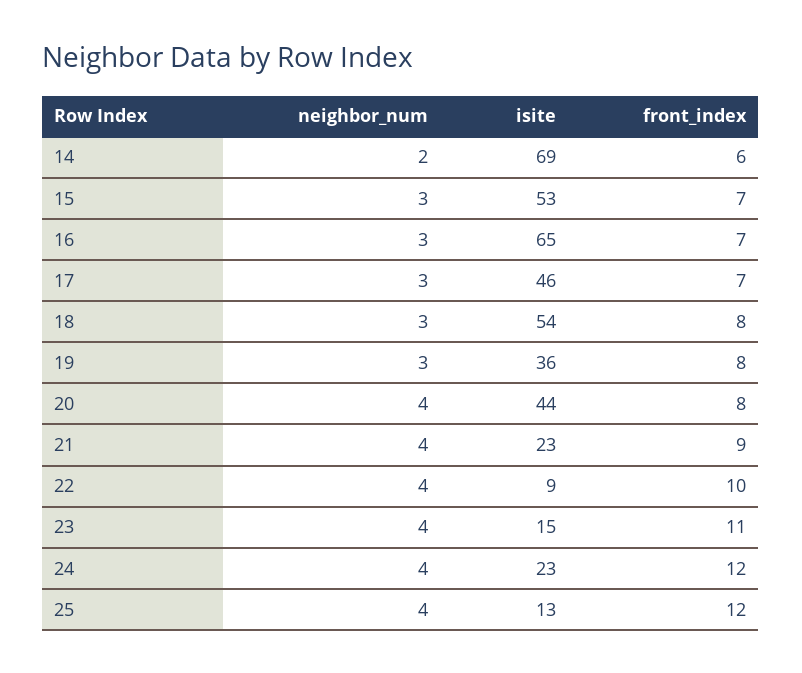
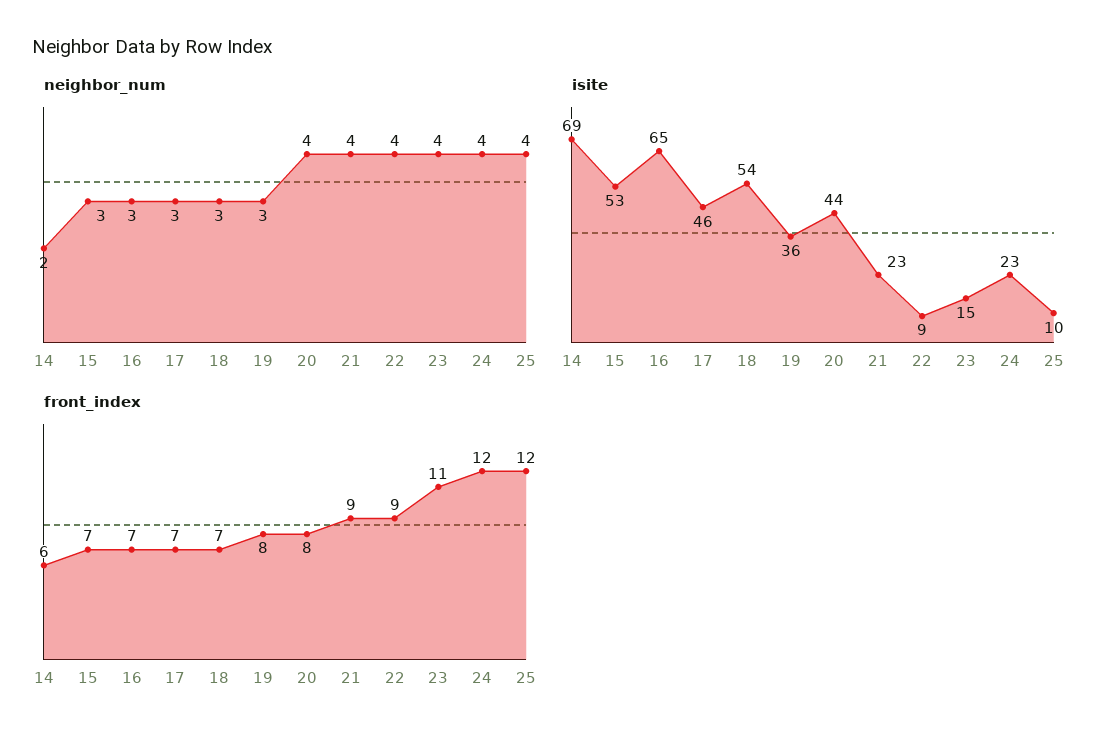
  {
    "neighbor_num": {
      "14": 2,
      "15": 3,
      "16": 3,
      "17": 3,
      "18": 3,
      "19": 3,
      "20": 4,
      "21": 4,
      "22": 4,
      "23": 4,
      "24": 4,
      "25": 4
    },
    "isite": {
      "14": 69,
      "15": 53,
      "16": 65,
      "17": 46,
      "18": 54,
      "19": 36,
      "20": 44,
      "21": 23,
      "22": 9,
      "23": 15,
      "24": 23,
-     "25": 13
+     "25": 10
    },
    "front_index": {
      "14": 6,
      "15": 7,
      "16": 7,
      "17": 7,
-     "18": 8,
+     "18": 7,
      "19": 8,
      "20": 8,
      "21": 9,
-     "22": 10,
+     "22": 9,
      "23": 11,
      "24": 12,
      "25": 12
    }
  }

